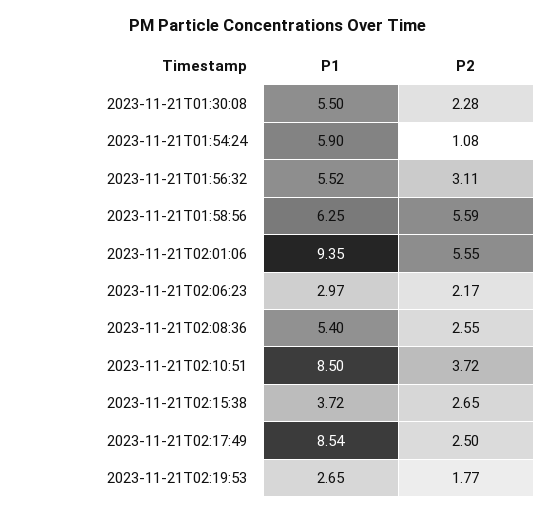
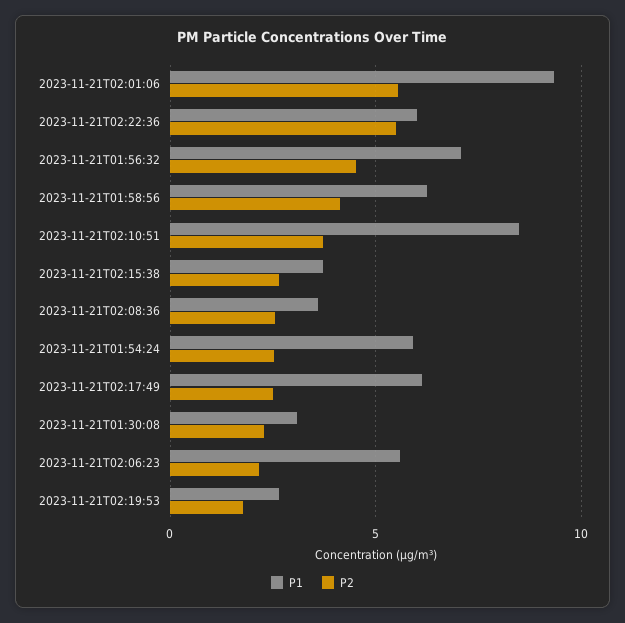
  {
    "P1": {
-     "2023-11-21T01:30:08": 5.5,
+     "2023-11-21T01:30:08": 3,
      "2023-11-21T01:54:24": 5.9,
-     "2023-11-21T01:56:32": 5.52,
+     "2023-11-21T01:56:32": 7,
      "2023-11-21T01:58:56": 6.25,
      "2023-11-21T02:01:06": 9.35,
-     "2023-11-21T02:06:23": 2.97,
+     "2023-11-21T02:06:23": 5.5,
-     "2023-11-21T02:08:36": 5.4,
+     "2023-11-21T02:08:36": 3.5,
      "2023-11-21T02:10:51": 8.5,
      "2023-11-21T02:15:38": 3.72,
-     "2023-11-21T02:17:49": 8.54,
+     "2023-11-21T02:17:49": 6,
-     "2023-11-21T02:19:53": 2.65
+     "2023-11-21T02:19:53": 2.65,
+     "2023-11-21T02:22:36": 6
    },
    "P2": {
      "2023-11-21T01:30:08": 2.28,
-     "2023-11-21T01:54:24": 1.08,
+     "2023-11-21T01:54:24": 2.5,
-     "2023-11-21T01:56:32": 3.11,
+     "2023-11-21T01:56:32": 4.5,
-     "2023-11-21T01:58:56": 5.59,
+     "2023-11-21T01:58:56": 4,
      "2023-11-21T02:01:06": 5.55,
      "2023-11-21T02:06:23": 2.17,
      "2023-11-21T02:08:36": 2.55,
      "2023-11-21T02:10:51": 3.72,
      "2023-11-21T02:15:38": 2.65,
      "2023-11-21T02:17:49": 2.5,
-     "2023-11-21T02:19:53": 1.77
+     "2023-11-21T02:19:53": 1.77,
+     "2023-11-21T02:22:36": 5.5
    }
  }

